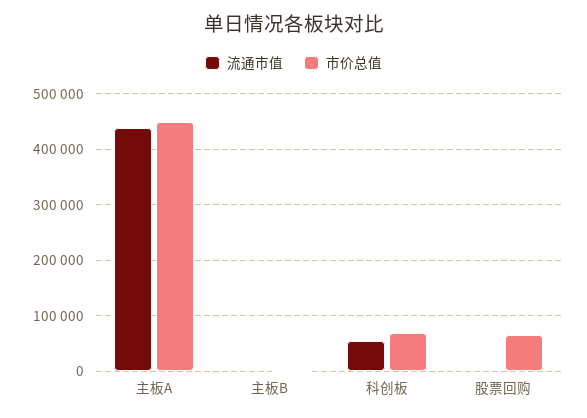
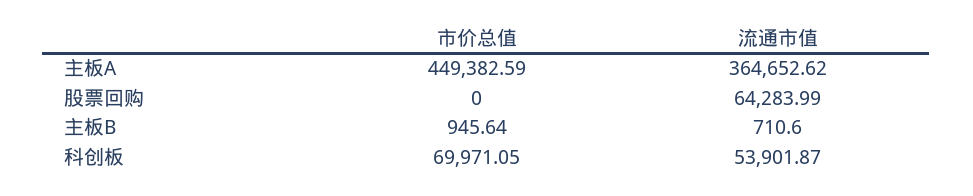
  {
    "流通市值": {
-     "主板A": 440000,
+     "主板A": 364652.62,
      "主板B": 710.6,
      "科创板": 53901.87,
-     "股票回购": 0
+     "股票回购": 64283.99
    },
    "市价总值": {
      "主板A": 449382.59,
      "主板B": 945.64,
      "科创板": 69971.05,
-     "股票回购": 60000
+     "股票回购": 0
    }
  }

